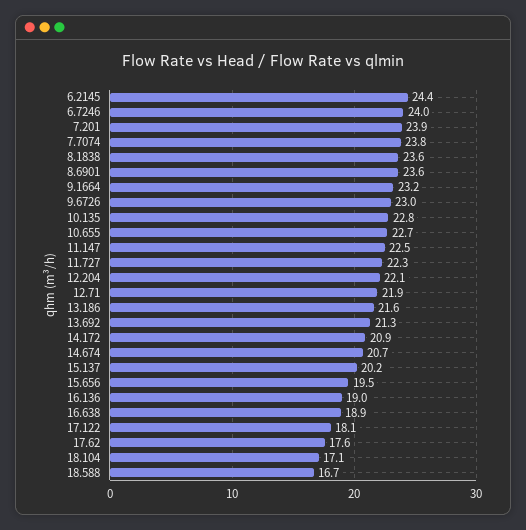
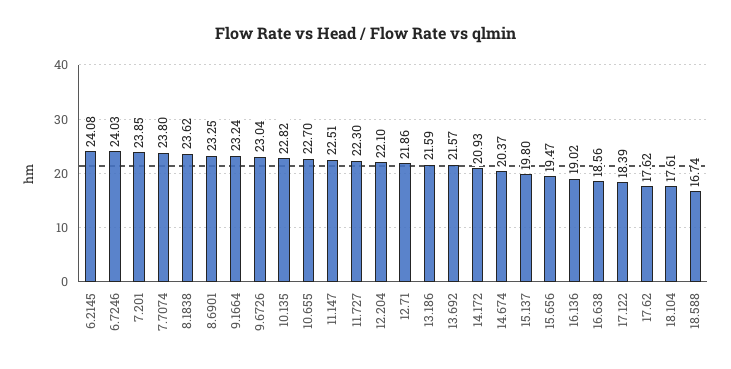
  {
-   "6.2145": 24.4,
+   "6.2145": 24.08,
    "6.7246": 24.03,
    "7.201": 23.85,
    "7.7074": 23.8,
    "8.1838": 23.62,
-   "8.6901": 23.6,
+   "8.6901": 23.25,
    "9.1664": 23.24,
    "9.6726": 23.04,
    "10.135": 22.82,
    "10.655": 22.7,
    "11.147": 22.51,
    "11.727": 22.3,
    "12.204": 22.1,
    "12.71": 21.86,
    "13.186": 21.59,
-   "13.692": 21.3,
+   "13.692": 21.57,
    "14.172": 20.93,
-   "14.674": 20.7,
+   "14.674": 20.37,
-   "15.137": 20.2,
+   "15.137": 19.8,
    "15.656": 19.47,
    "16.136": 19.02,
-   "16.638": 18.9,
+   "16.638": 18.56,
-   "17.122": 18.1,
+   "17.122": 18.39,
    "17.62": 17.62,
-   "18.104": 17.1,
+   "18.104": 17.61,
    "18.588": 16.74
  }

